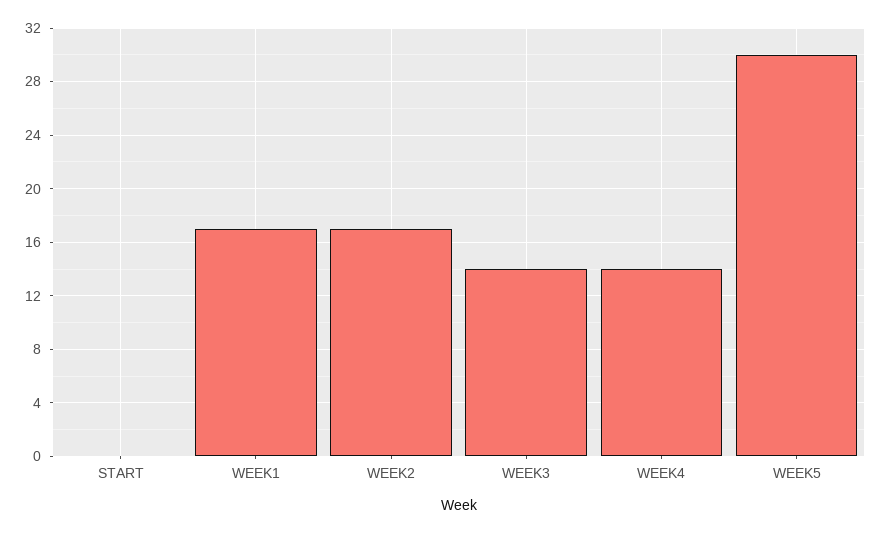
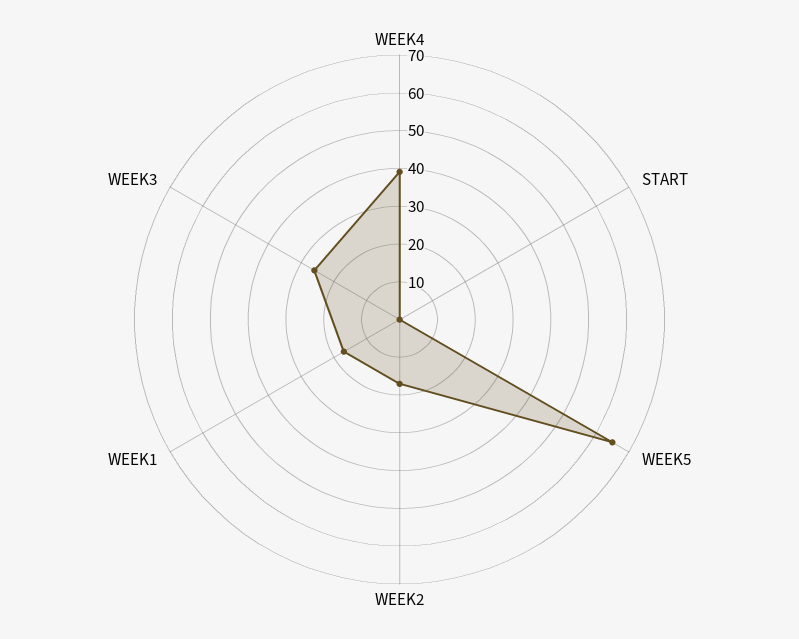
  {
    "START": 0,
    "WEEK1": 17,
    "WEEK2": 17,
-   "WEEK3": 14,
+   "WEEK3": 25,
-   "WEEK4": 14,
+   "WEEK4": 40,
-   "WEEK5": 30
+   "WEEK5": 65
  }

